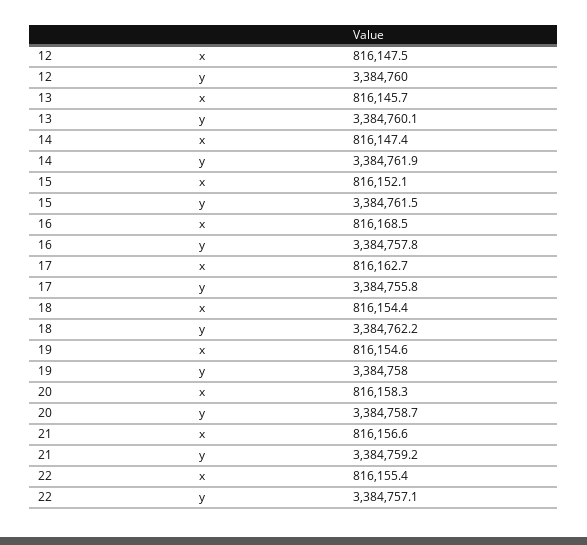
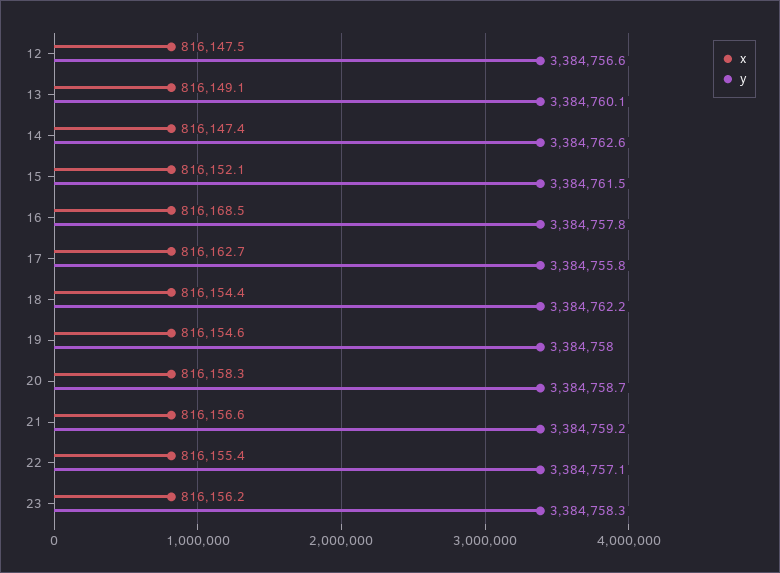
  {
    "x": {
      "12": 816147.5,
-     "13": 816145.7,
+     "13": 816149.1,
      "14": 816147.4,
      "15": 816152.1,
      "16": 816168.5,
      "17": 816162.7,
      "18": 816154.4,
      "19": 816154.6,
      "20": 816158.3,
      "21": 816156.6,
-     "22": 816155.4
+     "22": 816155.4,
+     "23": 816156.2
    },
    "y": {
-     "12": 3384760,
+     "12": 3384756.6,
      "13": 3384760.1,
-     "14": 3384761.9,
+     "14": 3384762.6,
      "15": 3384761.5,
      "16": 3384757.8,
      "17": 3384755.8,
      "18": 3384762.2,
      "19": 3384758,
      "20": 3384758.7,
      "21": 3384759.2,
-     "22": 3384757.1
+     "22": 3384757.1,
+     "23": 3384758.3
    }
  }

